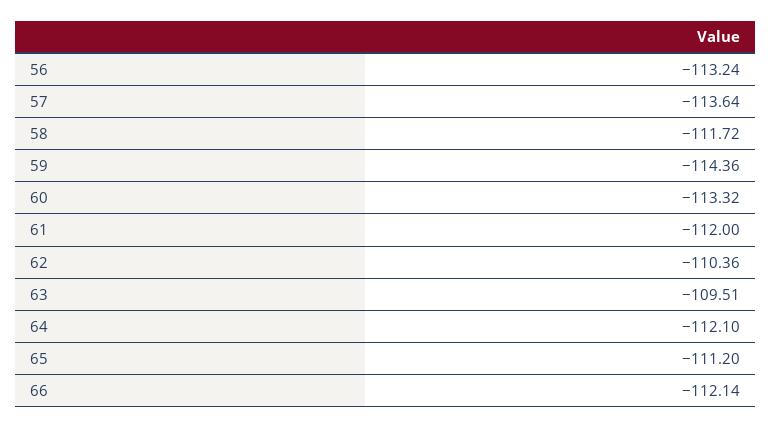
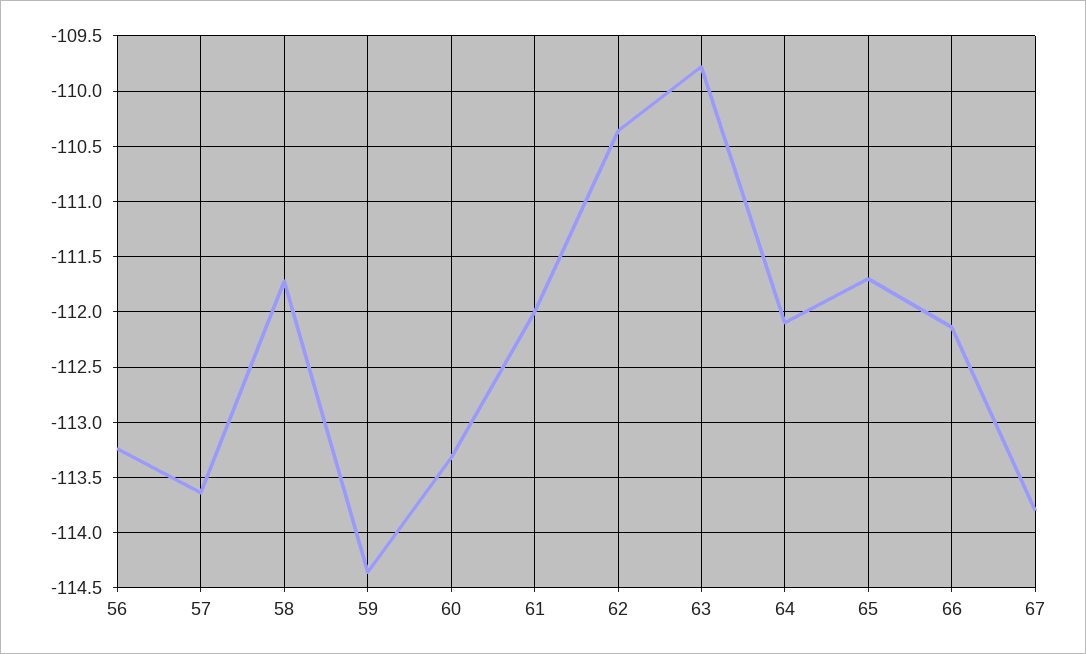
  {
    "56": -113.24,
    "57": -113.64,
    "58": -111.72,
    "59": -114.36,
    "60": -113.32,
    "61": -112,
    "62": -110.36,
-   "63": -109.51,
+   "63": -109.8,
    "64": -112.1,
-   "65": -111.2,
+   "65": -111.7,
-   "66": -112.14
+   "66": -112.14,
+   "67": -113.8
  }

